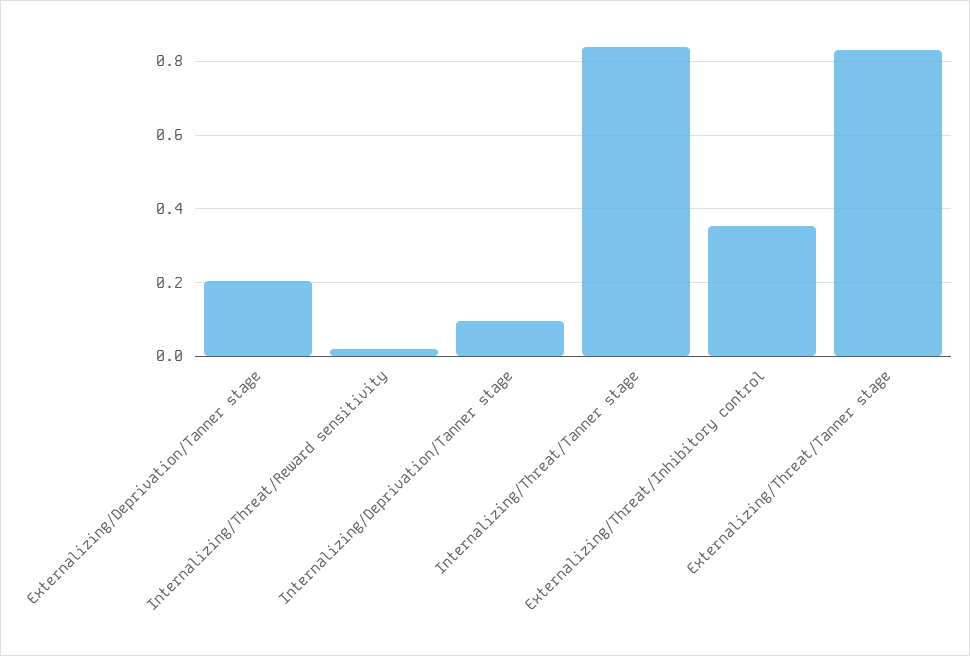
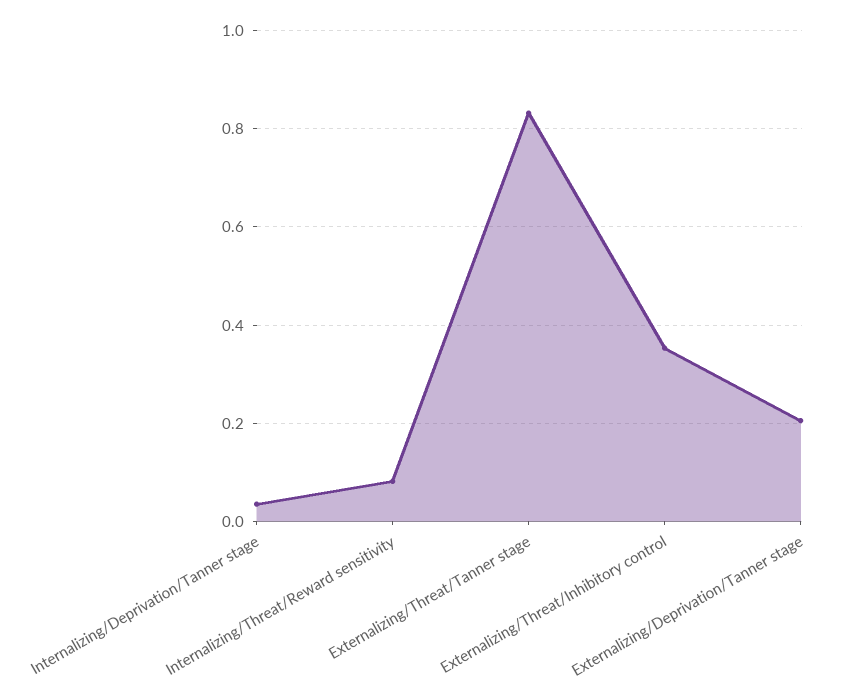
  {
    "Externalizing/Deprivation/Tanner stage": 0.2,
-   "Internalizing/Threat/Reward sensitivity": 0.02,
+   "Internalizing/Threat/Reward sensitivity": 0.08,
-   "Internalizing/Deprivation/Tanner stage": 0.1,
+   "Internalizing/Deprivation/Tanner stage": 0.04,
-   "Internalizing/Threat/Tanner stage": 0.84,
    "Externalizing/Threat/Inhibitory control": 0.36,
    "Externalizing/Threat/Tanner stage": 0.84
  }

